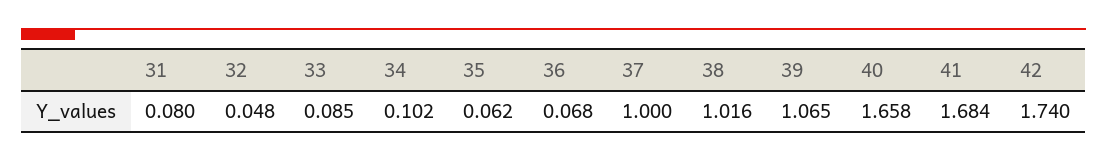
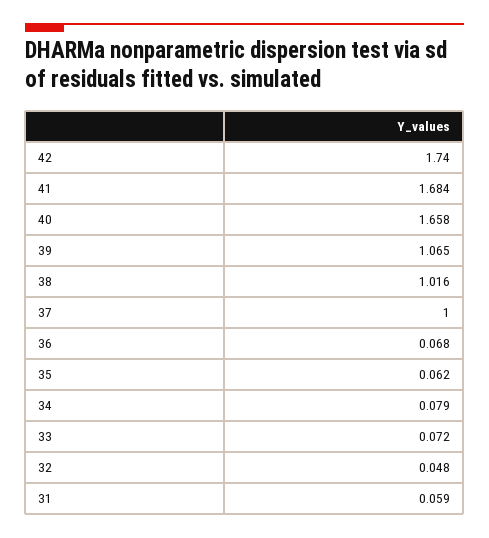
  {
-   "31": 0.08,
+   "31": 0.059,
    "32": 0.048,
-   "33": 0.085,
+   "33": 0.072,
-   "34": 0.102,
+   "34": 0.079,
    "35": 0.062,
    "36": 0.068,
    "37": 1,
    "38": 1.016,
    "39": 1.065,
    "40": 1.658,
    "41": 1.684,
    "42": 1.74
  }

